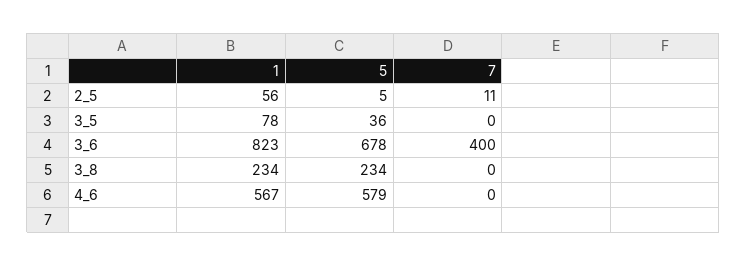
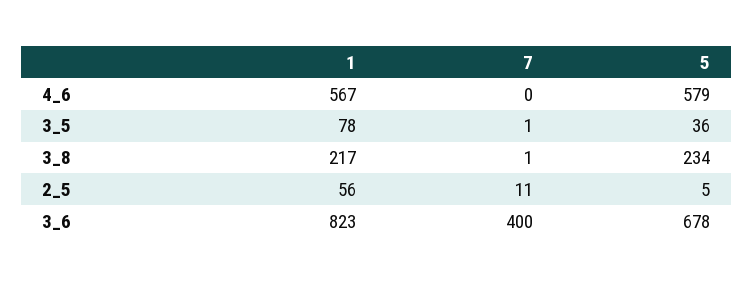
  {
    "1": {
      "2_5": 56,
      "3_5": 78,
      "3_6": 823,
-     "3_8": 234,
+     "3_8": 217,
      "4_6": 567
    },
    "5": {
      "2_5": 5,
      "3_5": 36,
      "3_6": 678,
      "3_8": 234,
      "4_6": 579
    },
    "7": {
      "2_5": 11,
-     "3_5": 0,
+     "3_5": 1,
      "3_6": 400,
-     "3_8": 0,
+     "3_8": 1,
      "4_6": 0
    }
  }

